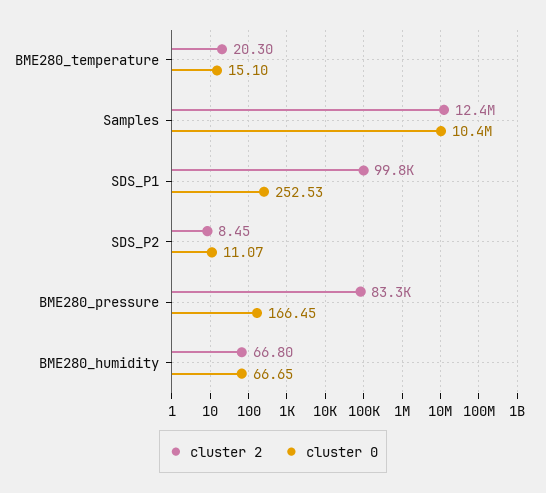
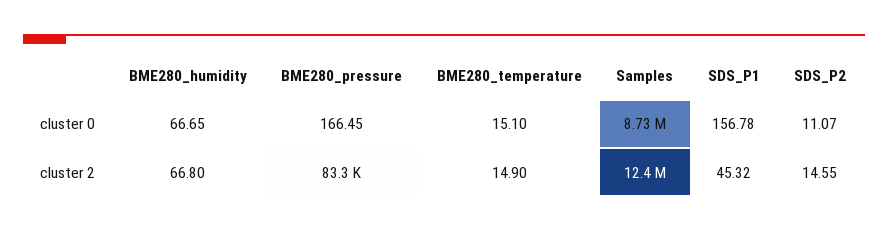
  {
    "cluster 2": {
-     "BME280_temperature": 20.3,
+     "BME280_temperature": 14.9,
      "Samples": 12400000,
-     "SDS_P1": 99800,
+     "SDS_P1": 45.32,
-     "SDS_P2": 8.45,
+     "SDS_P2": 14.55,
      "BME280_pressure": 83300,
      "BME280_humidity": 66.8
    },
    "cluster 0": {
      "BME280_temperature": 15.1,
-     "Samples": 10400000,
+     "Samples": 8730000,
-     "SDS_P1": 252.53,
+     "SDS_P1": 156.78,
      "SDS_P2": 11.07,
      "BME280_pressure": 166.45,
      "BME280_humidity": 66.65
    }
  }

